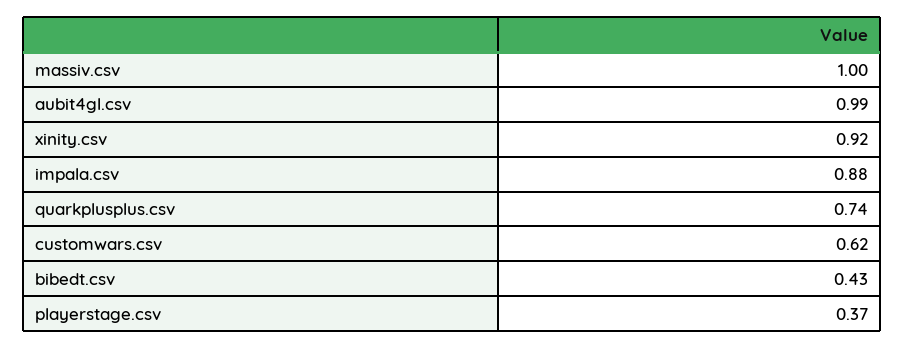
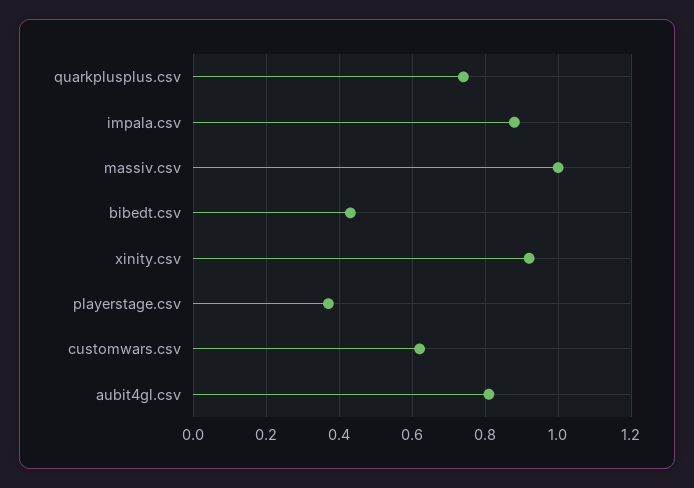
  {
    "massiv.csv": 1,
-   "aubit4gl.csv": 0.99,
+   "aubit4gl.csv": 0.8,
    "xinity.csv": 0.92,
    "impala.csv": 0.88,
    "quarkplusplus.csv": 0.74,
    "customwars.csv": 0.62,
    "bibedt.csv": 0.43,
    "playerstage.csv": 0.37
  }

